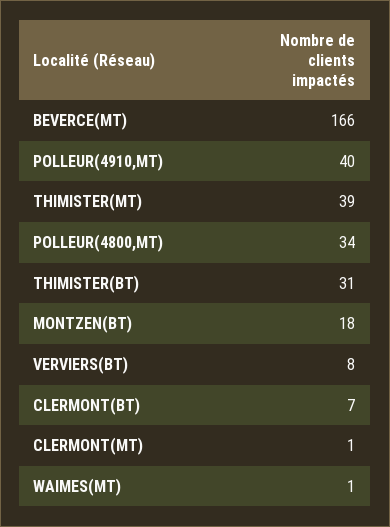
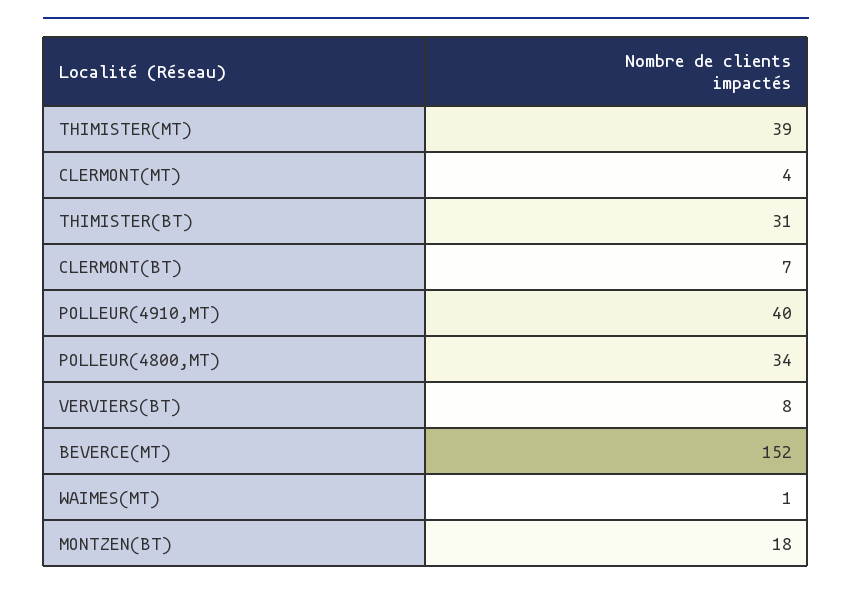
  {
-   "BEVERCE(MT)": 166,
+   "BEVERCE(MT)": 152,
    "POLLEUR(4910,MT)": 40,
    "THIMISTER(MT)": 39,
    "POLLEUR(4800,MT)": 34,
    "THIMISTER(BT)": 31,
    "MONTZEN(BT)": 18,
    "VERVIERS(BT)": 8,
    "CLERMONT(BT)": 7,
-   "CLERMONT(MT)": 1,
+   "CLERMONT(MT)": 4,
    "WAIMES(MT)": 1
  }

